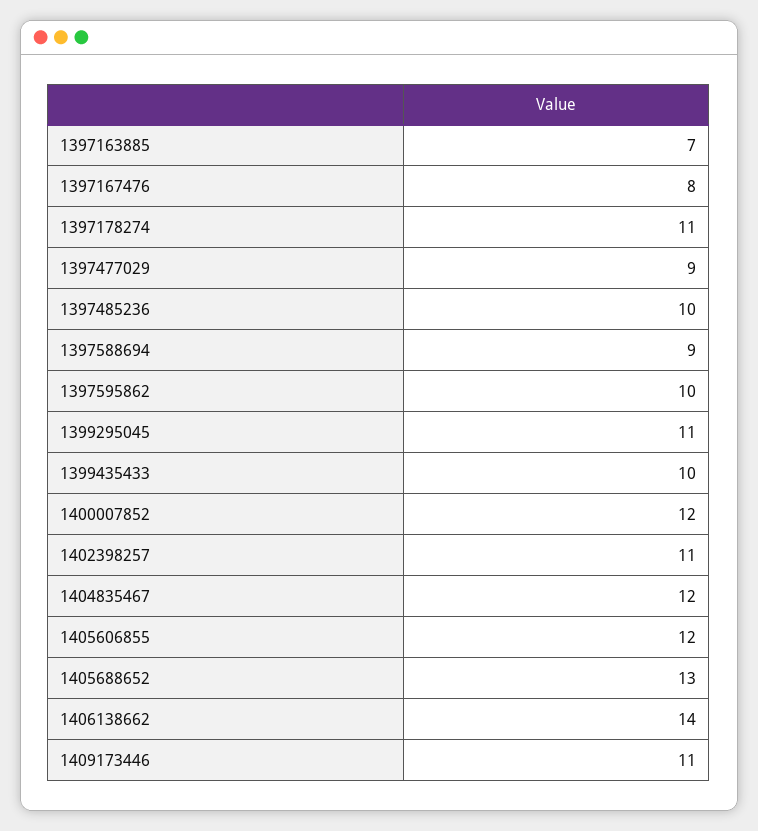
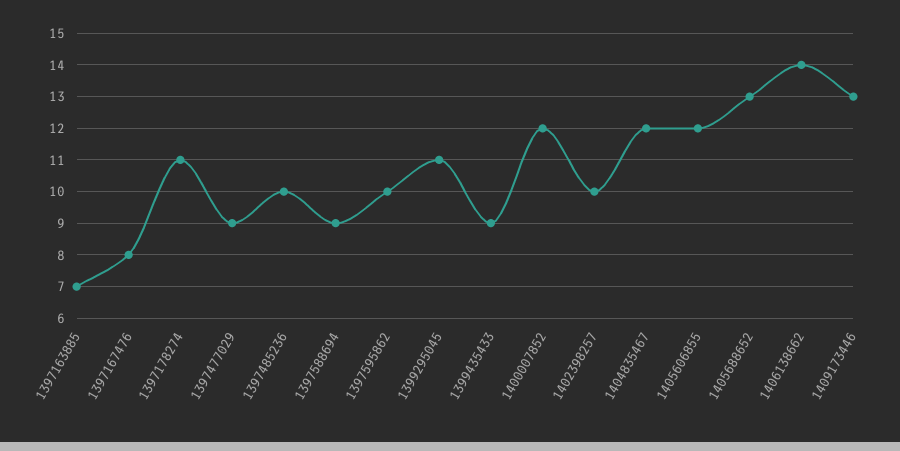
  {
    "1397163885": 7,
    "1397167476": 8,
    "1397178274": 11,
    "1397477029": 9,
    "1397485236": 10,
    "1397588694": 9,
    "1397595862": 10,
    "1399295045": 11,
-   "1399435433": 10,
+   "1399435433": 9,
    "1400007852": 12,
-   "1402398257": 11,
+   "1402398257": 10,
    "1404835467": 12,
    "1405606855": 12,
    "1405688652": 13,
    "1406138662": 14,
-   "1409173446": 11
+   "1409173446": 13
  }

